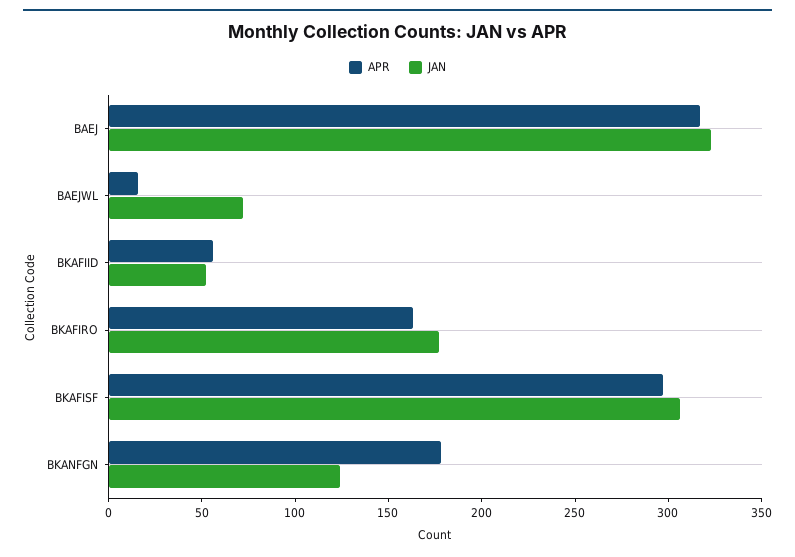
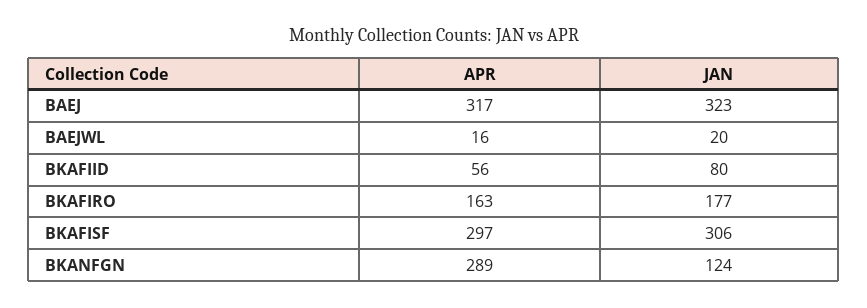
  {
    "APR": {
      "BAEJ": 317,
      "BAEJWL": 16,
      "BKAFIID": 56,
      "BKAFIRO": 163,
      "BKAFISF": 297,
-     "BKANFGN": 180
+     "BKANFGN": 289
    },
    "JAN": {
      "BAEJ": 323,
-     "BAEJWL": 70,
+     "BAEJWL": 20,
-     "BKAFIID": 50,
+     "BKAFIID": 80,
      "BKAFIRO": 177,
      "BKAFISF": 306,
      "BKANFGN": 124
    }
  }

